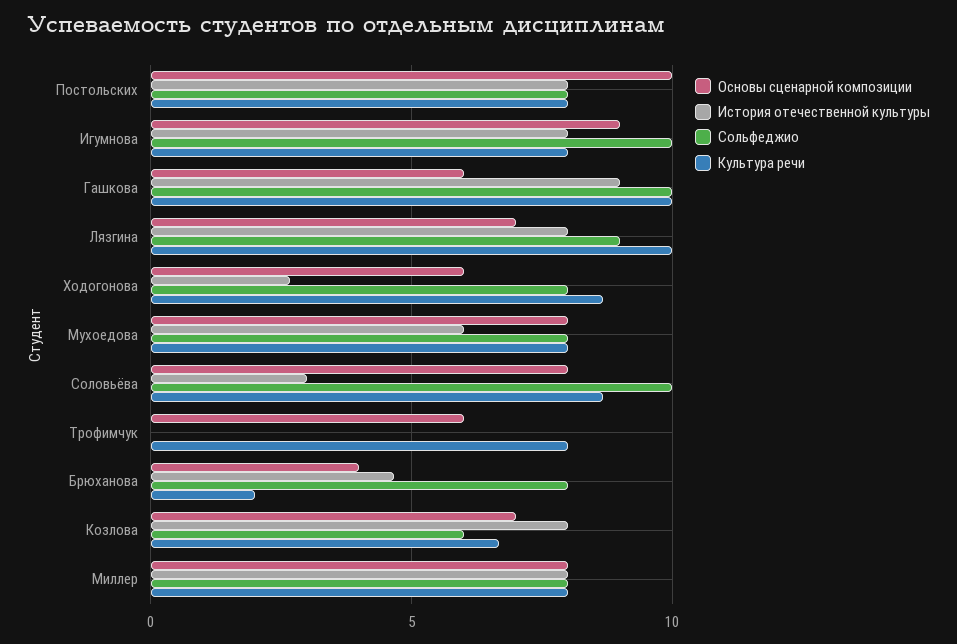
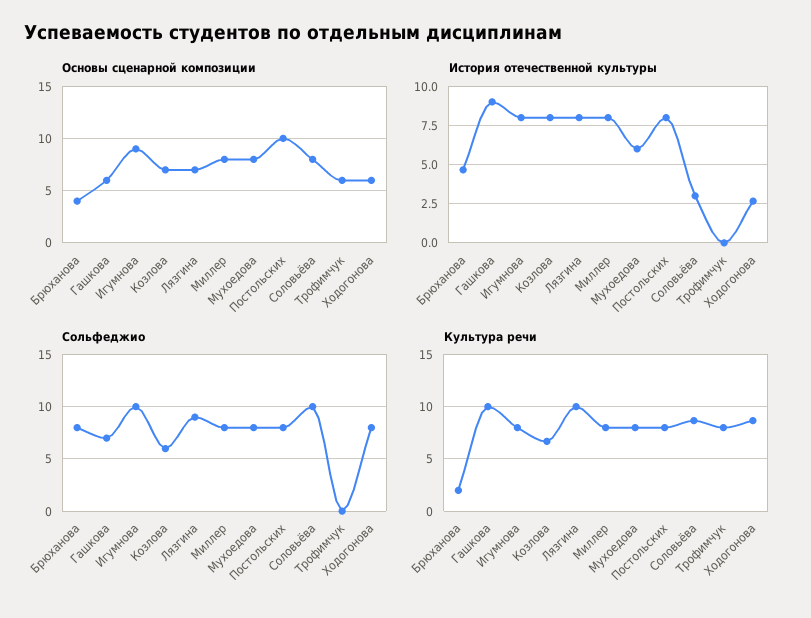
  {
    "Основы сценарной композиции": {
      "Постольских": 10,
      "Игумнова": 9,
      "Гашкова": 6,
      "Лязгина": 7,
      "Ходогонова": 6,
      "Мухоедова": 8,
      "Соловьёва": 8,
      "Трофимчук": 6,
      "Брюханова": 4,
      "Козлова": 7,
      "Миллер": 8
    },
    "История отечественной культуры": {
      "Постольских": 8,
      "Игумнова": 8,
      "Гашкова": 9,
      "Лязгина": 8,
      "Ходогонова": 2.5,
      "Мухоедова": 6,
      "Соловьёва": 3,
      "Трофимчук": 0,
      "Брюханова": 4.5,
      "Козлова": 8,
      "Миллер": 8
    },
    "Сольфеджио": {
      "Постольских": 8,
      "Игумнова": 10,
-     "Гашкова": 10,
+     "Гашкова": 7,
      "Лязгина": 9,
      "Ходогонова": 8,
      "Мухоедова": 8,
      "Соловьёва": 10,
      "Трофимчук": 0,
      "Брюханова": 8,
      "Козлова": 6,
      "Миллер": 8
    },
    "Культура речи": {
      "Постольских": 8,
      "Игумнова": 8,
      "Гашкова": 10,
      "Лязгина": 10,
      "Ходогонова": 8.5,
      "Мухоедова": 8,
      "Соловьёва": 8.5,
      "Трофимчук": 8,
      "Брюханова": 2,
      "Козлова": 6.5,
      "Миллер": 8
    }
  }

